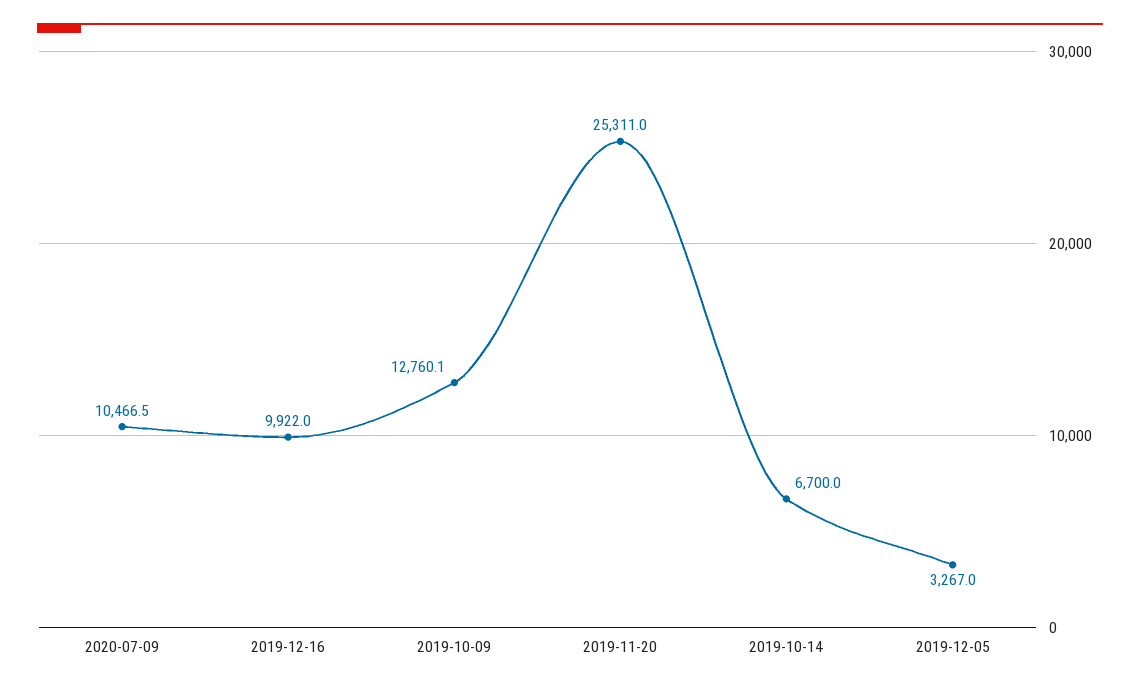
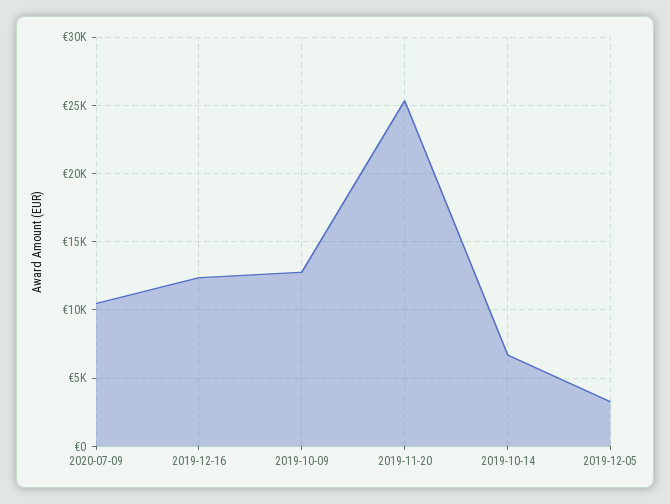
  {
    "2020-07-09": 10466.5,
-   "2019-12-16": 9922,
+   "2019-12-16": 12500,
    "2019-10-09": 12760.1,
    "2019-11-20": 25311,
    "2019-10-14": 6700,
    "2019-12-05": 3267
  }

